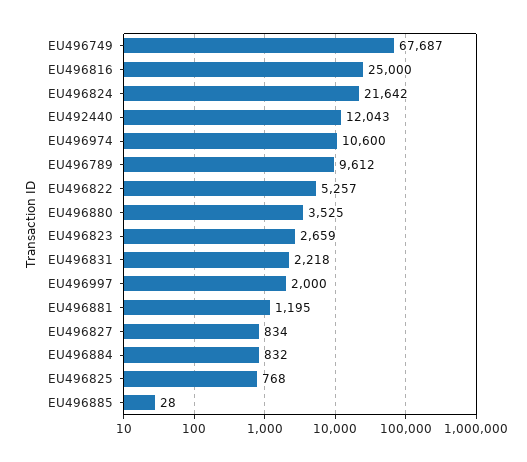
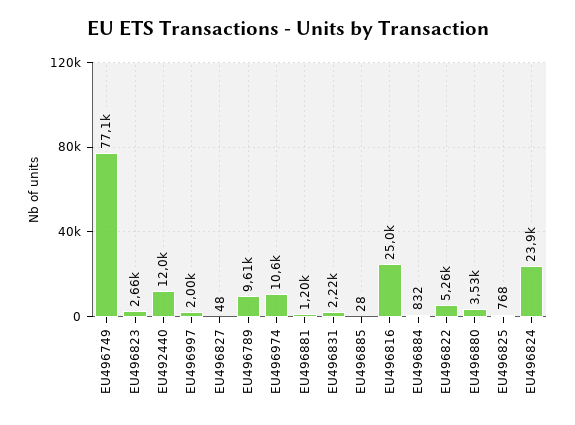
  {
-   "EU496749": 67687,
+   "EU496749": 77100,
    "EU496816": 25000,
-   "EU496824": 21642,
+   "EU496824": 23900,
    "EU492440": 12043,
    "EU496974": 10600,
    "EU496789": 9612,
    "EU496822": 5257,
    "EU496880": 3525,
    "EU496823": 2659,
    "EU496831": 2218,
    "EU496997": 2000,
    "EU496881": 1195,
-   "EU496827": 834,
+   "EU496827": 48,
    "EU496884": 832,
    "EU496825": 768,
    "EU496885": 28
  }

